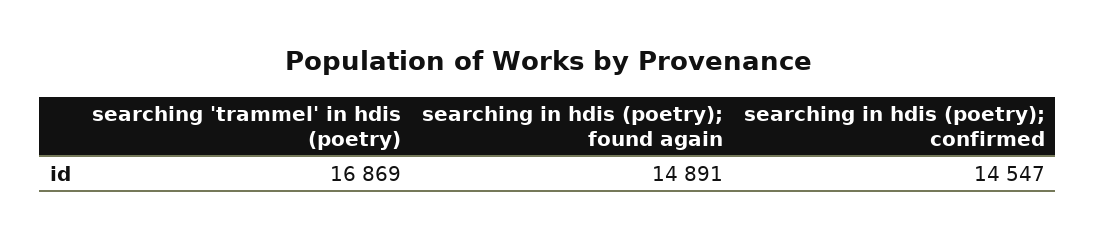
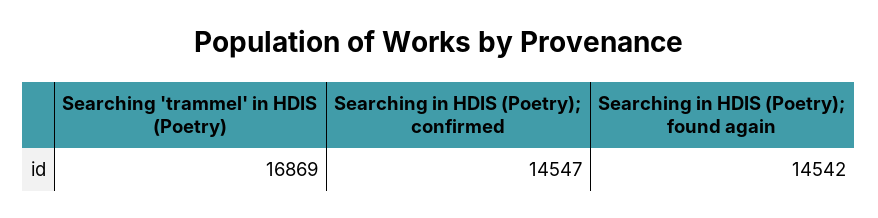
  {
    "searching 'trammel' in hdis (poetry)": 16869,
-   "searching in hdis (poetry); found again": 14891,
+   "searching in hdis (poetry); found again": 14542,
    "searching in hdis (poetry); confirmed": 14547
  }

